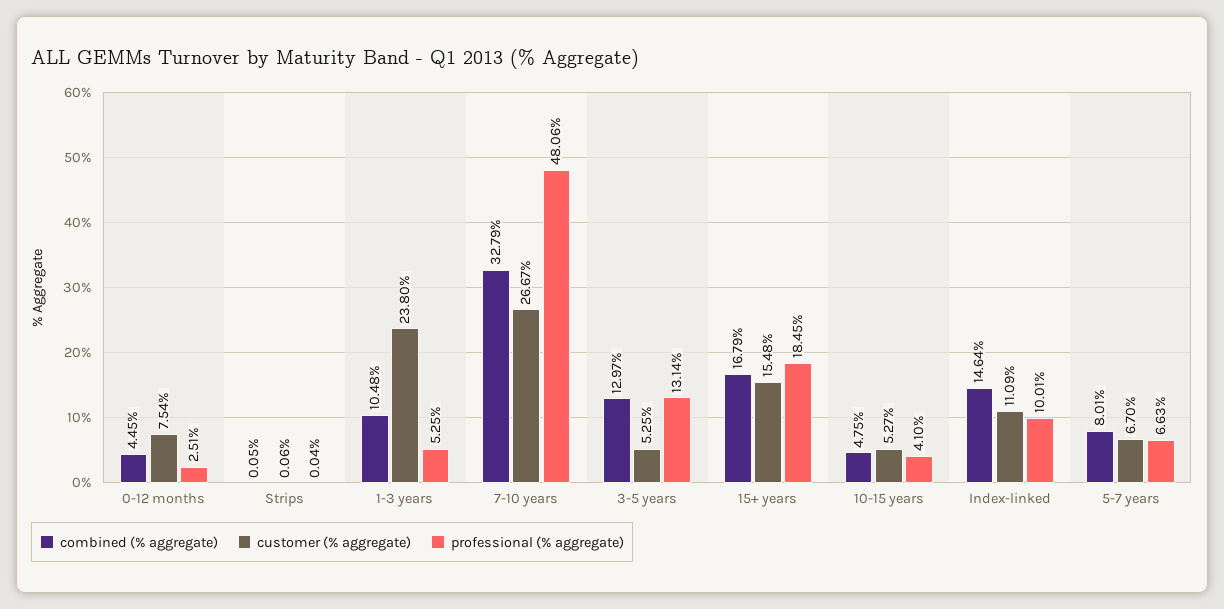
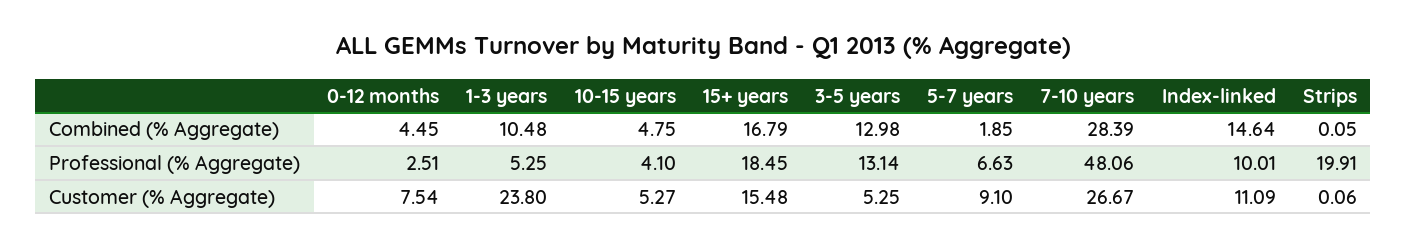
  {
    "combined (% aggregate)": {
      "0-12 months": 4.45,
      "Strips": 0.05,
      "1-3 years": 10.48,
-     "7-10 years": 32.79,
+     "7-10 years": 28.39,
-     "3-5 years": 12.97,
+     "3-5 years": 12.98,
      "15+ years": 16.79,
      "10-15 years": 4.75,
      "Index-linked": 14.64,
-     "5-7 years": 8.01
+     "5-7 years": 1.85
    },
    "customer (% aggregate)": {
      "0-12 months": 7.54,
      "Strips": 0.06,
      "1-3 years": 23.8,
      "7-10 years": 26.67,
      "3-5 years": 5.25,
      "15+ years": 15.48,
      "10-15 years": 5.27,
      "Index-linked": 11.09,
-     "5-7 years": 6.7
+     "5-7 years": 9.1
    },
    "professional (% aggregate)": {
      "0-12 months": 2.51,
-     "Strips": 0.04,
+     "Strips": 19.91,
      "1-3 years": 5.25,
      "7-10 years": 48.06,
      "3-5 years": 13.14,
      "15+ years": 18.45,
      "10-15 years": 4.1,
      "Index-linked": 10.01,
      "5-7 years": 6.63
    }
  }

